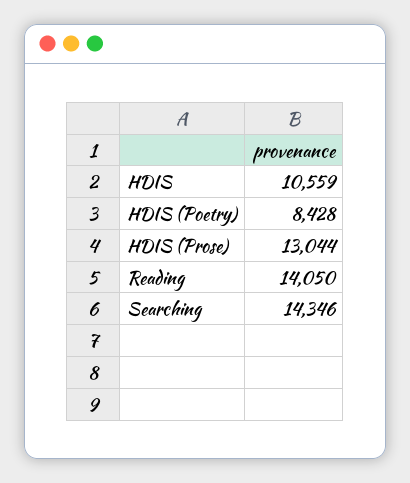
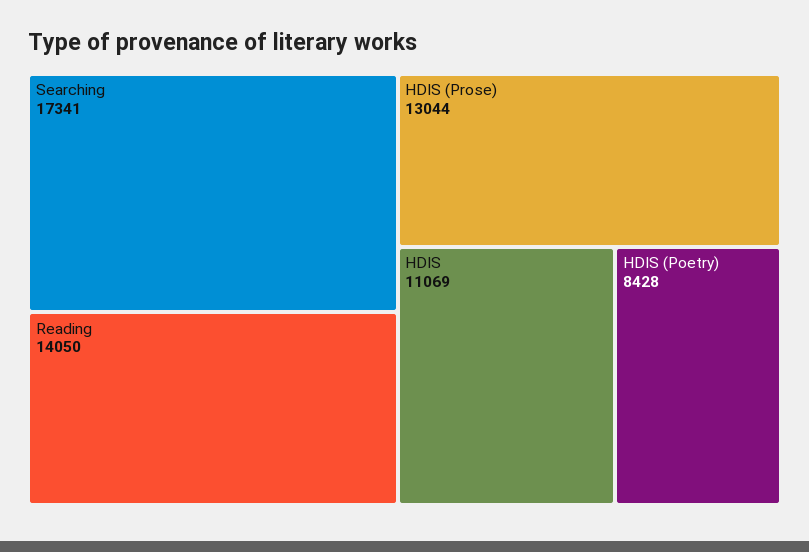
  {
-   "HDIS": 10559,
+   "HDIS": 11069,
    "HDIS (Poetry)": 8428,
    "HDIS (Prose)": 13044,
    "Reading": 14050,
-   "Searching": 14346
+   "Searching": 17341
  }

